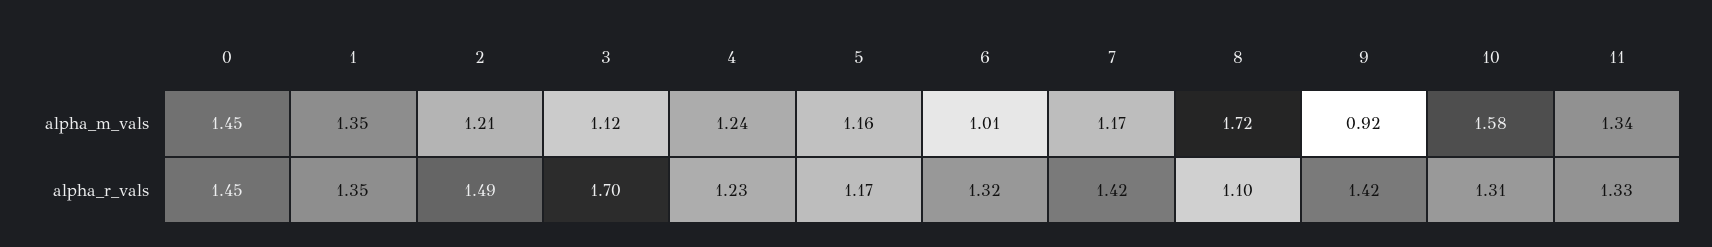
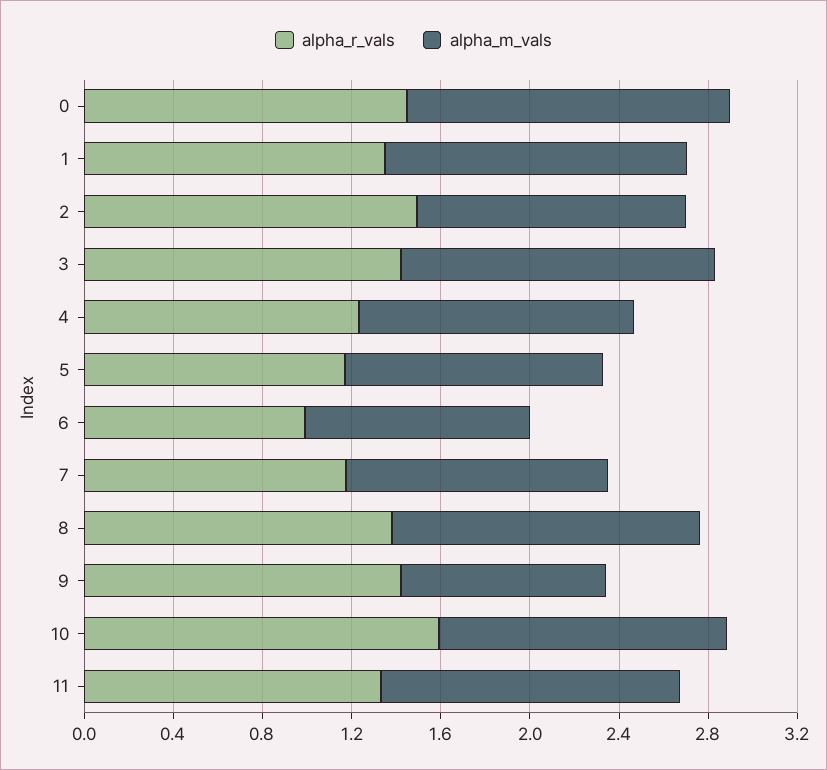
  {
    "alpha_m_vals": {
      "0": 1.45,
      "1": 1.35,
      "2": 1.21,
-     "3": 1.12,
+     "3": 1.4,
      "4": 1.24,
      "5": 1.16,
      "6": 1.01,
      "7": 1.17,
-     "8": 1.72,
+     "8": 1.4,
      "9": 0.92,
-     "10": 1.58,
+     "10": 1.3,
      "11": 1.34
    },
    "alpha_r_vals": {
      "0": 1.45,
      "1": 1.35,
      "2": 1.49,
-     "3": 1.7,
+     "3": 1.4,
      "4": 1.23,
      "5": 1.17,
-     "6": 1.32,
+     "6": 1,
-     "7": 1.42,
+     "7": 1.2,
-     "8": 1.1,
+     "8": 1.4,
      "9": 1.42,
-     "10": 1.31,
+     "10": 1.6,
      "11": 1.33
    }
  }

